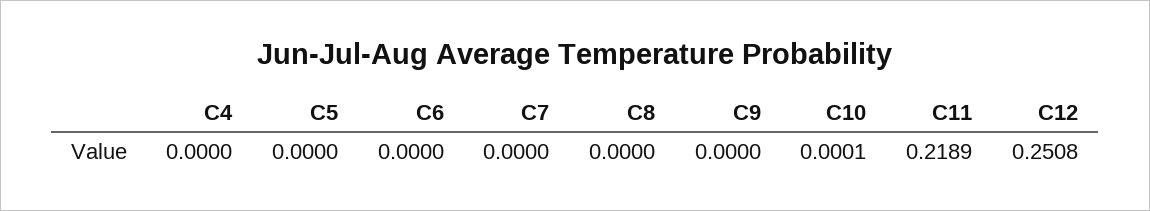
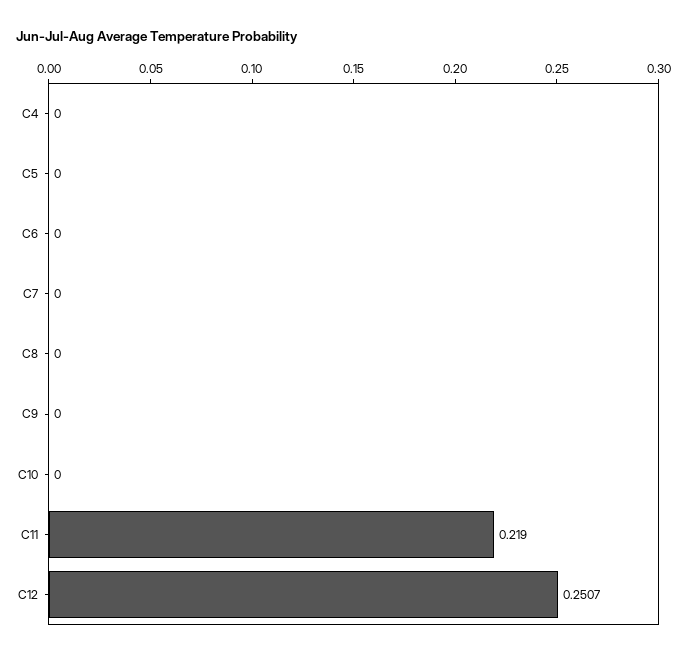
  {
    "C4": 0,
    "C5": 0,
    "C6": 0,
    "C7": 0,
    "C8": 0,
    "C9": 0,
-   "C10": 0.0001,
+   "C10": 0,
-   "C11": 0.2189,
+   "C11": 0.219,
-   "C12": 0.2508
+   "C12": 0.2507
  }

